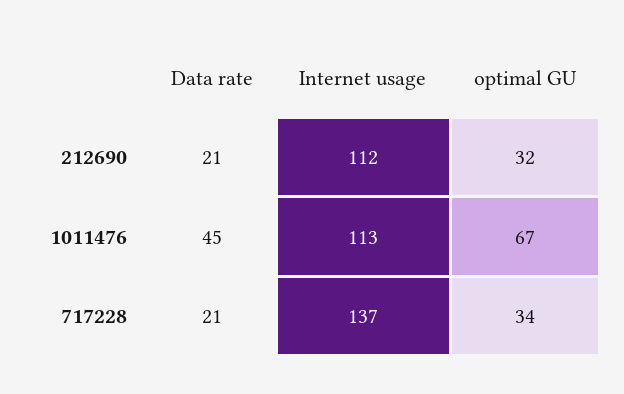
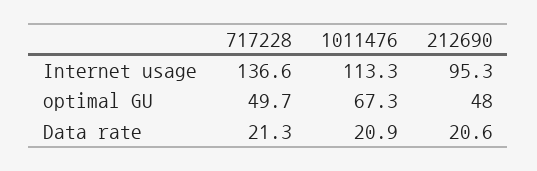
  {
    "Data rate": {
      "212690": 20.6,
-     "1011476": 45,
+     "1011476": 20.9,
      "717228": 21.3
    },
    "Internet usage": {
-     "212690": 112,
+     "212690": 95.3,
      "1011476": 113.3,
      "717228": 136.6
    },
    "optimal GU": {
-     "212690": 32,
+     "212690": 48,
      "1011476": 67.3,
-     "717228": 34
+     "717228": 49.7
    }
  }

